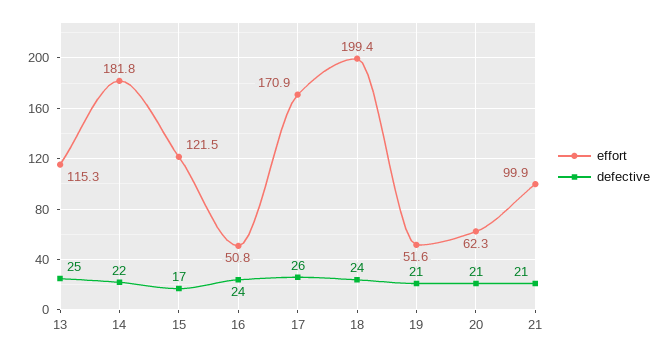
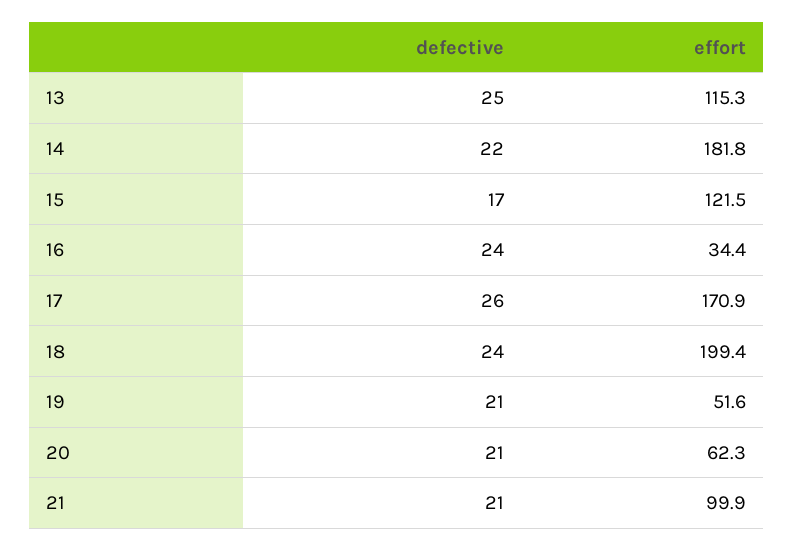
  {
    "effort": {
      "13": 115.3,
      "14": 181.8,
      "15": 121.5,
-     "16": 50.8,
+     "16": 34.4,
      "17": 170.9,
      "18": 199.4,
      "19": 51.6,
      "20": 62.3,
      "21": 99.9
    },
    "defective": {
      "13": 25,
      "14": 22,
      "15": 17,
      "16": 24,
      "17": 26,
      "18": 24,
      "19": 21,
      "20": 21,
      "21": 21
    }
  }

